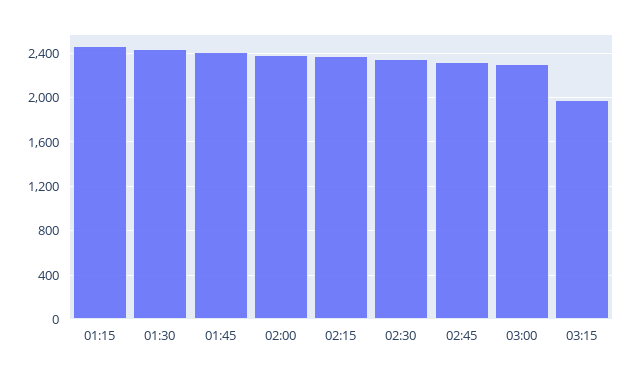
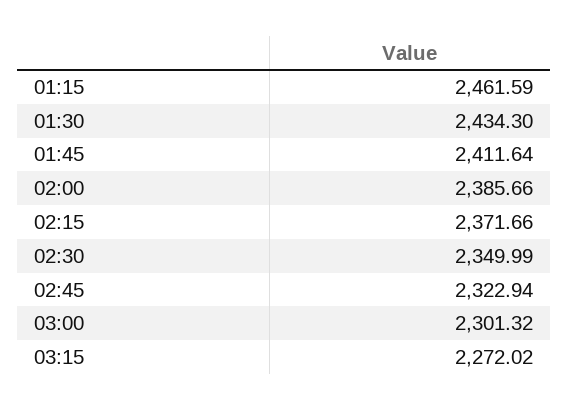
  {
    "01:15": 2461.59,
    "01:30": 2434.3,
    "01:45": 2411.64,
    "02:00": 2385.66,
    "02:15": 2371.66,
    "02:30": 2349.99,
    "02:45": 2322.94,
    "03:00": 2301.32,
-   "03:15": 2000
+   "03:15": 2272.02
  }

